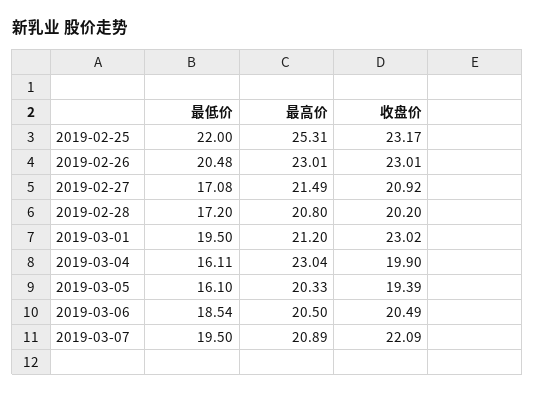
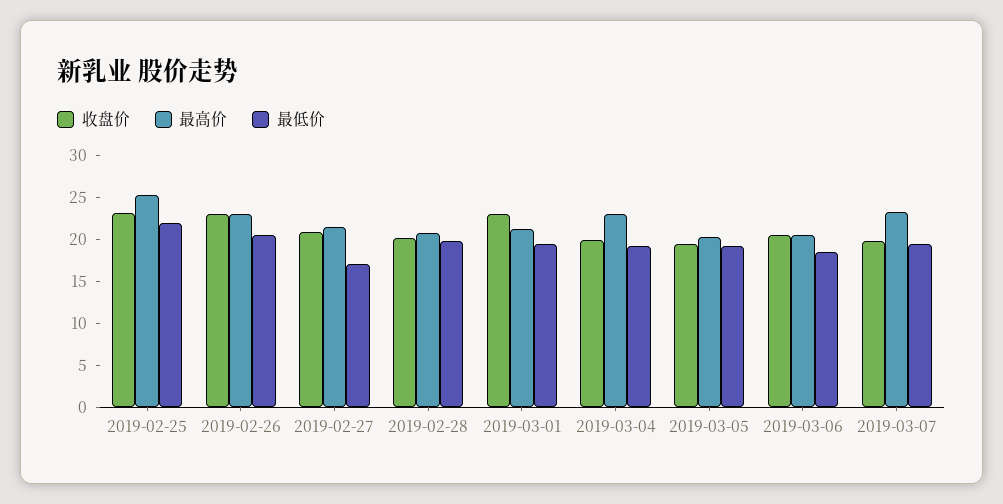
  {
    "最低价": {
      "2019-02-25": 22,
      "2019-02-26": 20.48,
      "2019-02-27": 17.08,
-     "2019-02-28": 17.2,
+     "2019-02-28": 20,
      "2019-03-01": 19.5,
-     "2019-03-04": 16.11,
+     "2019-03-04": 19,
-     "2019-03-05": 16.1,
+     "2019-03-05": 19,
      "2019-03-06": 18.54,
      "2019-03-07": 19.5
    },
    "最高价": {
      "2019-02-25": 25.31,
      "2019-02-26": 23.01,
      "2019-02-27": 21.49,
      "2019-02-28": 20.8,
      "2019-03-01": 21.2,
      "2019-03-04": 23.04,
      "2019-03-05": 20.33,
      "2019-03-06": 20.5,
-     "2019-03-07": 20.89
+     "2019-03-07": 23
    },
    "收盘价": {
      "2019-02-25": 23.17,
      "2019-02-26": 23.01,
      "2019-02-27": 20.92,
      "2019-02-28": 20.2,
      "2019-03-01": 23.02,
      "2019-03-04": 19.9,
      "2019-03-05": 19.39,
      "2019-03-06": 20.49,
-     "2019-03-07": 22.09
+     "2019-03-07": 20
    }
  }

